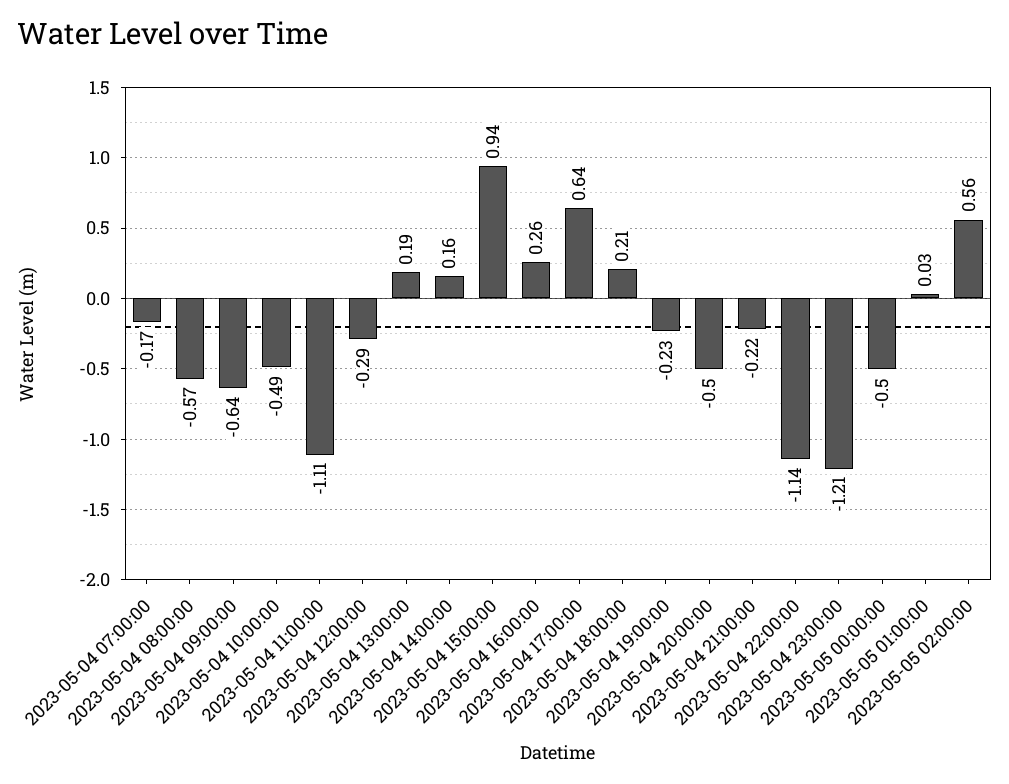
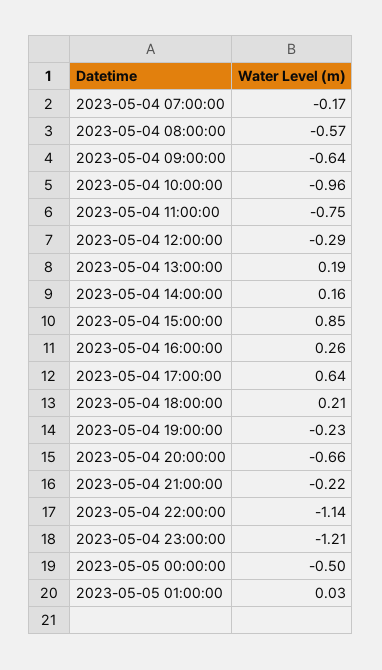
  {
    "2023-05-04 07:00:00": -0.17,
    "2023-05-04 08:00:00": -0.57,
    "2023-05-04 09:00:00": -0.64,
-   "2023-05-04 10:00:00": -0.49,
+   "2023-05-04 10:00:00": -0.96,
-   "2023-05-04 11:00:00": -1.11,
+   "2023-05-04 11:00:00": -0.75,
    "2023-05-04 12:00:00": -0.29,
    "2023-05-04 13:00:00": 0.19,
    "2023-05-04 14:00:00": 0.16,
-   "2023-05-04 15:00:00": 0.94,
+   "2023-05-04 15:00:00": 0.85,
    "2023-05-04 16:00:00": 0.26,
    "2023-05-04 17:00:00": 0.64,
    "2023-05-04 18:00:00": 0.21,
    "2023-05-04 19:00:00": -0.23,
-   "2023-05-04 20:00:00": -0.5,
+   "2023-05-04 20:00:00": -0.66,
    "2023-05-04 21:00:00": -0.22,
    "2023-05-04 22:00:00": -1.14,
    "2023-05-04 23:00:00": -1.21,
    "2023-05-05 00:00:00": -0.5,
-   "2023-05-05 01:00:00": 0.03,
+   "2023-05-05 01:00:00": 0.03
-   "2023-05-05 02:00:00": 0.56
  }

